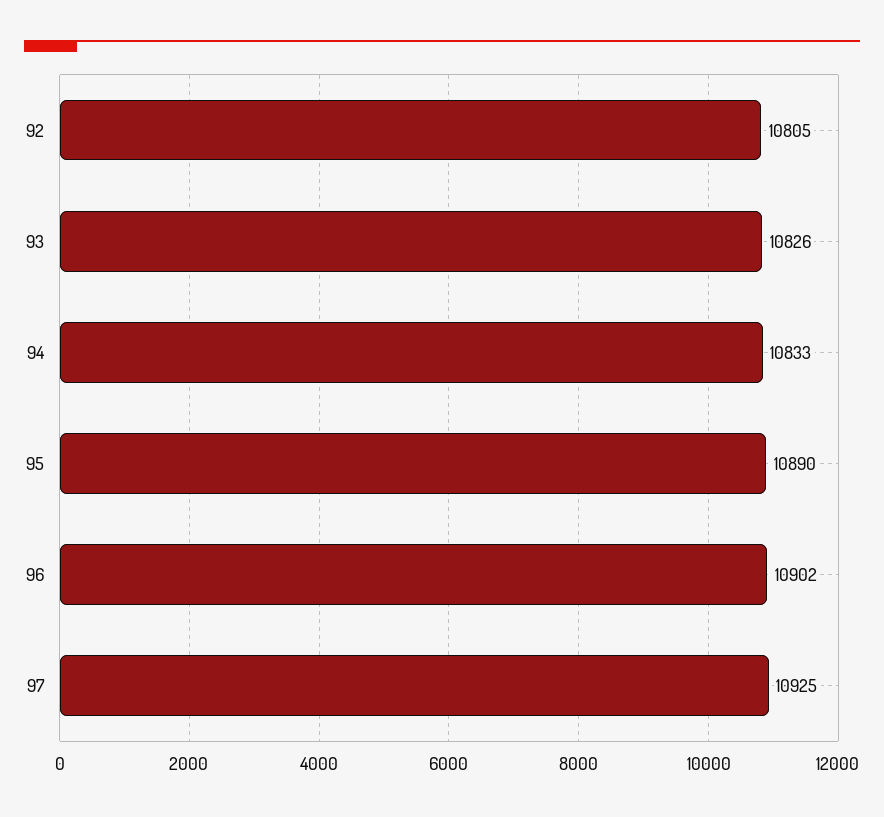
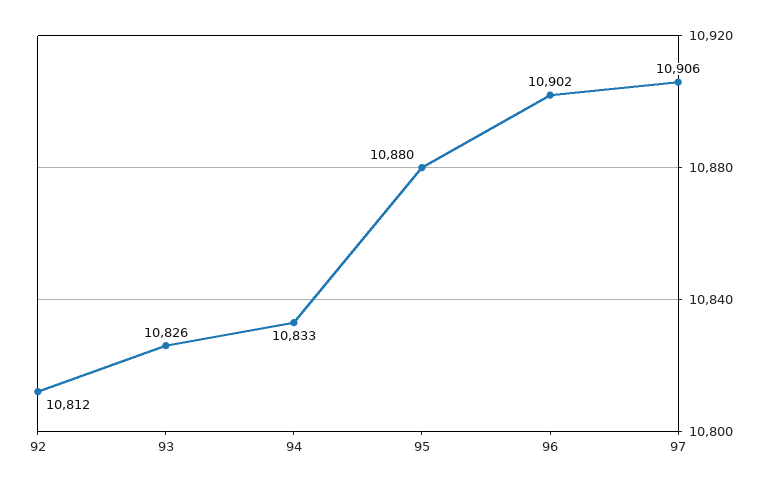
  {
-   "92": 10805,
+   "92": 10812,
    "93": 10826,
    "94": 10833,
-   "95": 10890,
+   "95": 10880,
    "96": 10902,
-   "97": 10925
+   "97": 10906
  }

